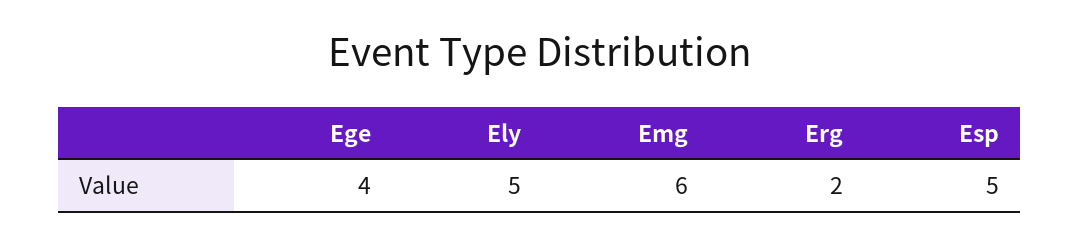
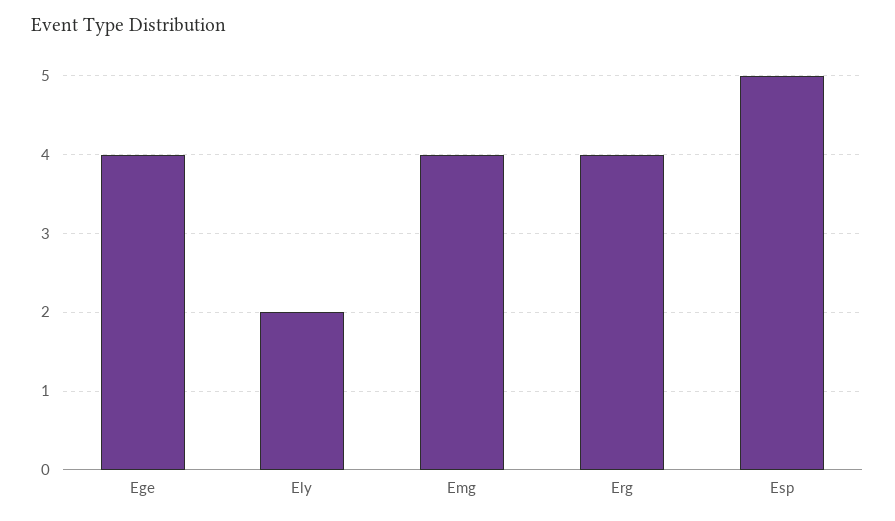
  {
    "Ege": 4,
-   "Ely": 5,
+   "Ely": 2,
-   "Emg": 6,
+   "Emg": 4,
-   "Erg": 2,
+   "Erg": 4,
    "Esp": 5
  }

